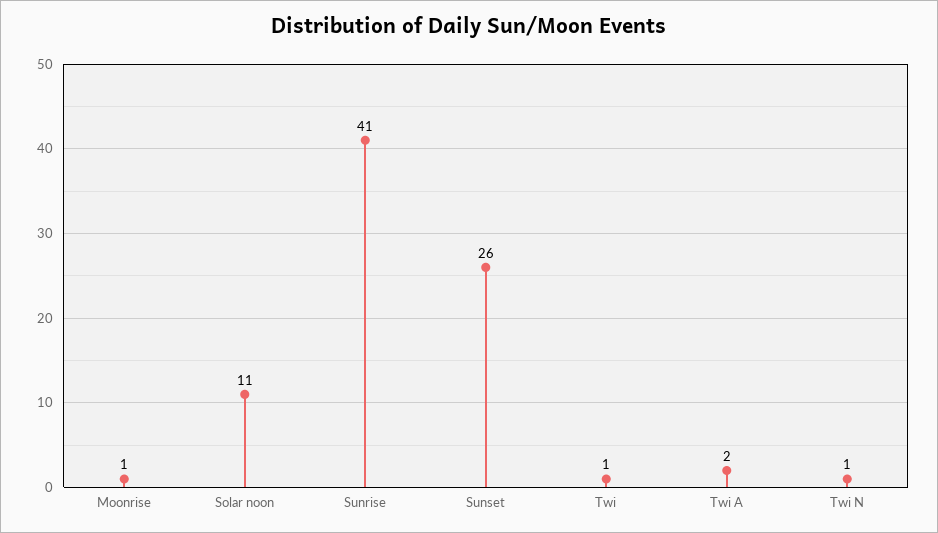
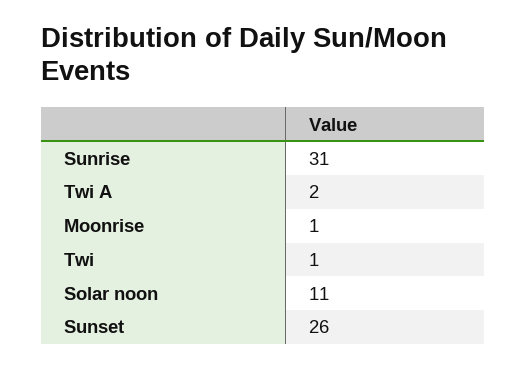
  {
    "Moonrise": 1,
    "Solar noon": 11,
-   "Sunrise": 41,
+   "Sunrise": 31,
    "Sunset": 26,
    "Twi": 1,
-   "Twi A": 2,
+   "Twi A": 2
-   "Twi N": 1
  }

